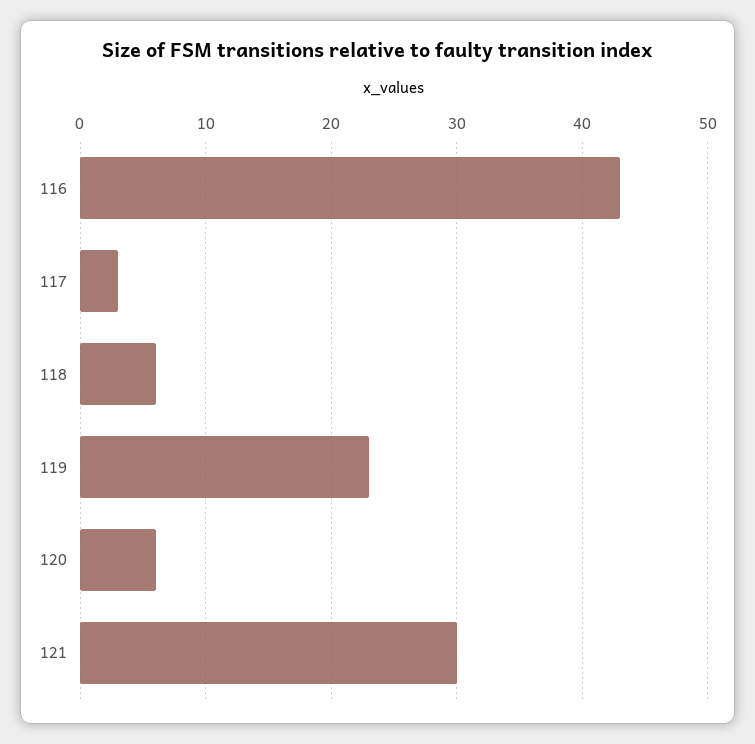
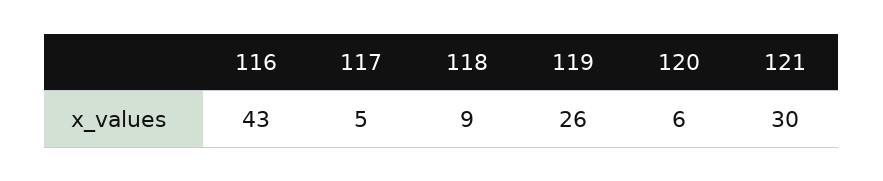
  {
    "116": 43,
-   "117": 3,
+   "117": 5,
-   "118": 6,
+   "118": 9,
-   "119": 23,
+   "119": 26,
    "120": 6,
    "121": 30
  }

